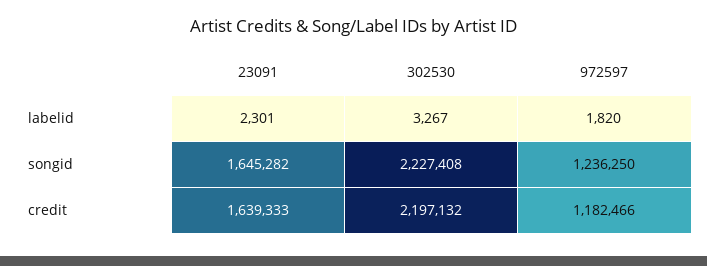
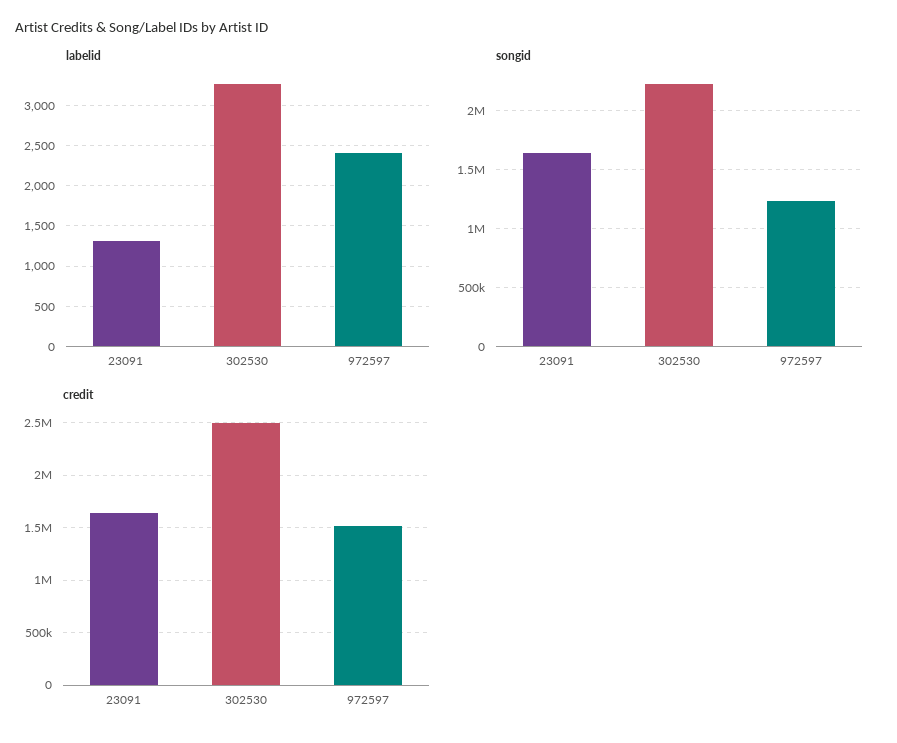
  {
    "labelid": {
-     "23091": 2301,
+     "23091": 1300,
      "302530": 3267,
-     "972597": 1820
+     "972597": 2400
    },
    "songid": {
      "23091": 1645282,
      "302530": 2227408,
      "972597": 1236250
    },
    "credit": {
      "23091": 1639333,
-     "302530": 2197132,
+     "302530": 2500000,
-     "972597": 1182466
+     "972597": 1500000
    }
  }

